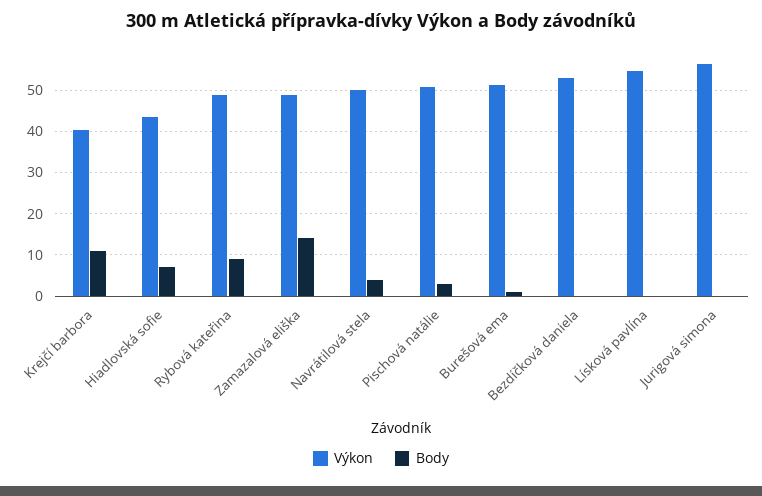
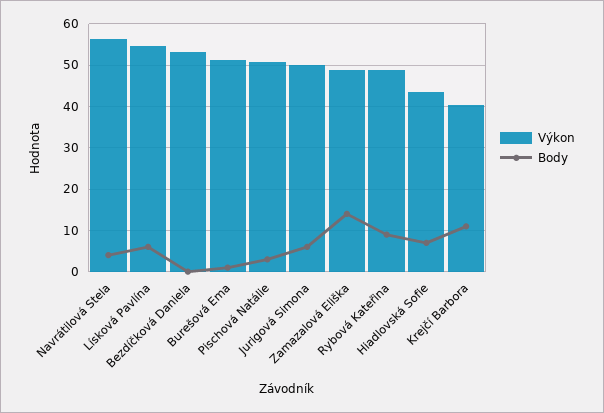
  {
    "Výkon": {
      "Krejčí barbora": 40,
      "Hiadlovská sofie": 44,
      "Rybová kateřina": 48,
      "Zamazalová eliška": 48,
-     "Navrátilová stela": 50,
+     "Navrátilová stela": 56,
      "Pischová natálie": 50,
      "Burešová ema": 52,
      "Bezdíčková daniela": 54,
      "Lísková pavlína": 54,
-     "Jurigová simona": 56
+     "Jurigová simona": 50
    },
    "Body": {
      "Krejčí barbora": 12,
      "Hiadlovská sofie": 8,
      "Rybová kateřina": 10,
      "Zamazalová eliška": 14,
      "Navrátilová stela": 4,
      "Pischová natálie": 4,
      "Burešová ema": 2,
      "Bezdíčková daniela": 0,
-     "Lísková pavlína": 0,
+     "Lísková pavlína": 6,
-     "Jurigová simona": 0
+     "Jurigová simona": 6
    }
  }

